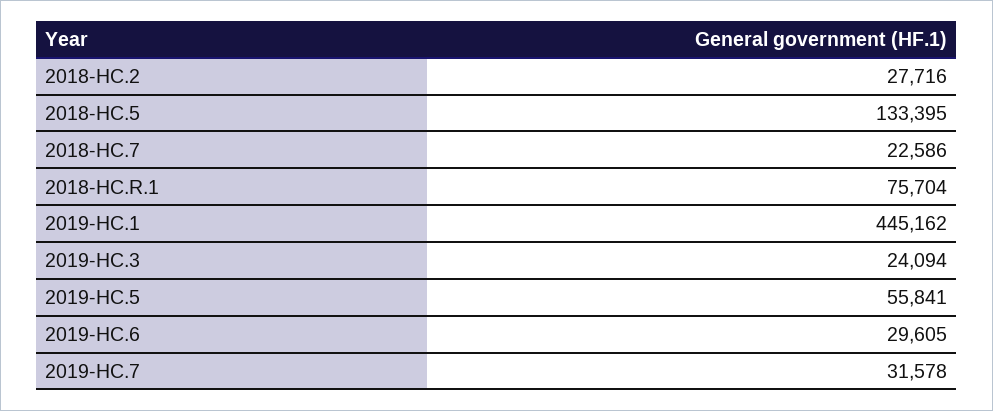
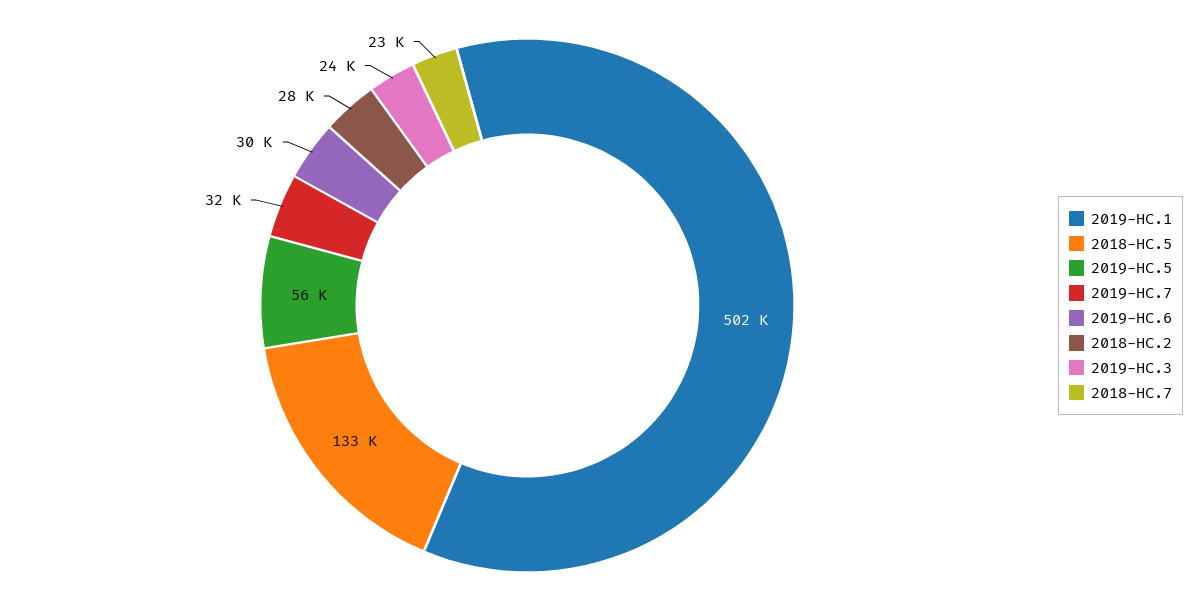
  {
    "2018-HC.2": 27716,
    "2018-HC.5": 133395,
    "2018-HC.7": 22586,
-   "2018-HC.R.1": 75704,
-   "2019-HC.1": 445162,
+   "2019-HC.1": 502000,
    "2019-HC.3": 24094,
    "2019-HC.5": 55841,
    "2019-HC.6": 29605,
    "2019-HC.7": 31578
  }

